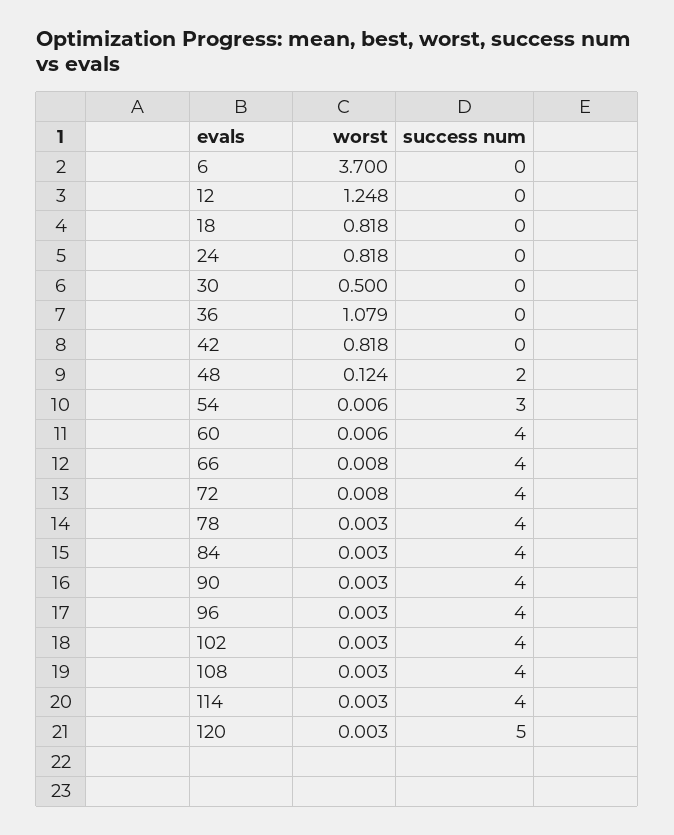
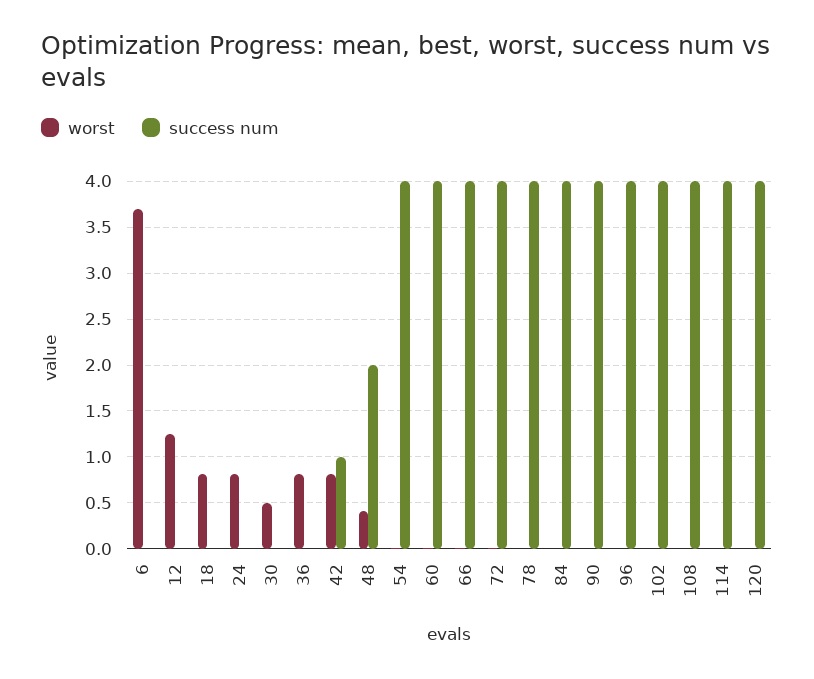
  {
    "worst": {
      "6": 3.7,
      "12": 1.248,
      "18": 0.818,
      "24": 0.818,
      "30": 0.5,
-     "36": 1.079,
+     "36": 0.8,
      "42": 0.818,
-     "48": 0.124,
+     "48": 0.4,
      "54": 0.006,
      "60": 0.006,
      "66": 0.008,
      "72": 0.008,
      "78": 0.003,
      "84": 0.003,
      "90": 0.003,
      "96": 0.003,
      "102": 0.003,
      "108": 0.003,
      "114": 0.003,
      "120": 0.003
    },
    "success num": {
      "6": 0,
      "12": 0,
      "18": 0,
      "24": 0,
      "30": 0,
      "36": 0,
-     "42": 0,
+     "42": 1,
      "48": 2,
-     "54": 3,
+     "54": 4,
      "60": 4,
      "66": 4,
      "72": 4,
      "78": 4,
      "84": 4,
      "90": 4,
      "96": 4,
      "102": 4,
      "108": 4,
      "114": 4,
-     "120": 5
+     "120": 4
    }
  }

